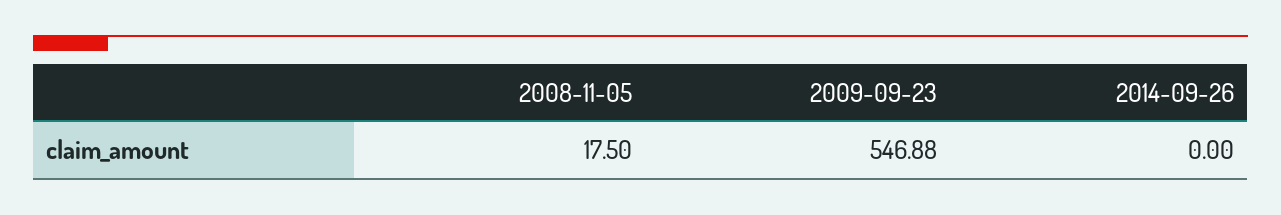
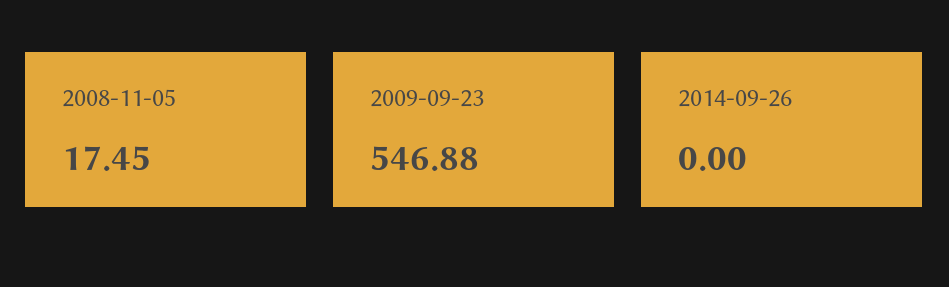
  {
-   "2008-11-05": 17.5,
+   "2008-11-05": 17.45,
    "2009-09-23": 546.88,
    "2014-09-26": 0
  }

